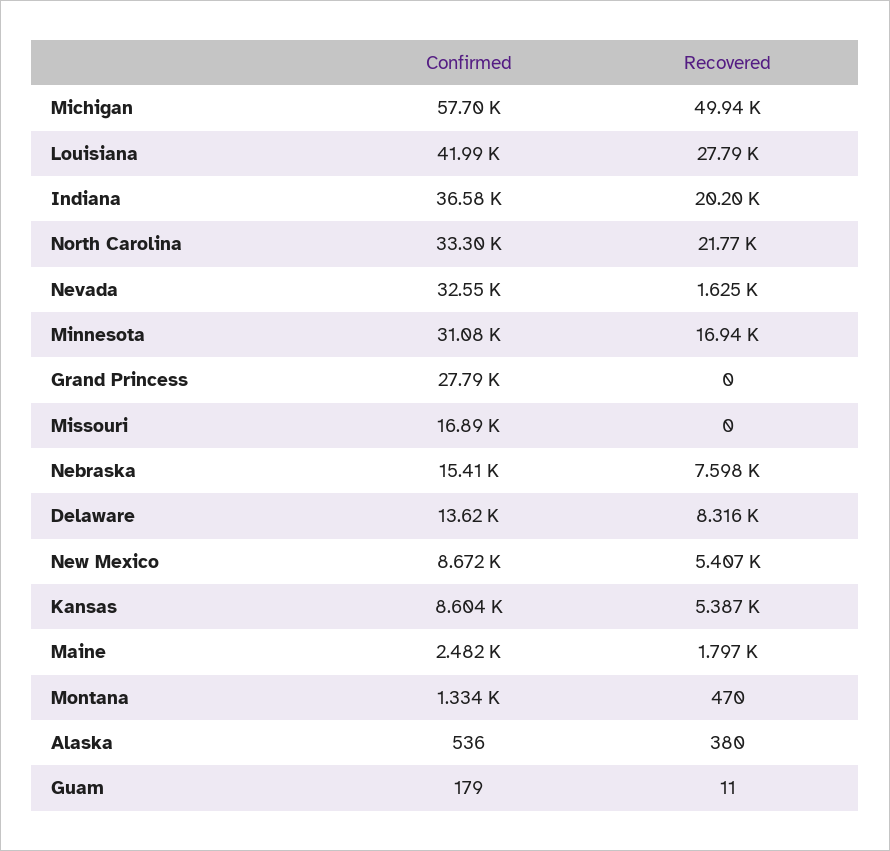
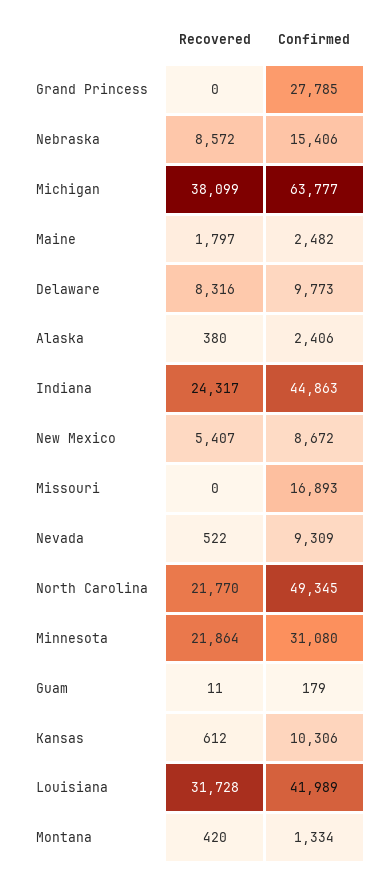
  {
    "Confirmed": {
-     "Michigan": 57700,
+     "Michigan": 63777,
      "Louisiana": 41989,
-     "Indiana": 36580,
+     "Indiana": 44863,
-     "North Carolina": 33300,
+     "North Carolina": 49345,
-     "Nevada": 32550,
+     "Nevada": 9309,
      "Minnesota": 31080,
      "Grand Princess": 27785,
      "Missouri": 16893,
      "Nebraska": 15406,
-     "Delaware": 13620,
+     "Delaware": 9773,
      "New Mexico": 8672,
-     "Kansas": 8604,
+     "Kansas": 10306,
      "Maine": 2482,
      "Montana": 1334,
-     "Alaska": 536,
+     "Alaska": 2406,
      "Guam": 179
    },
    "Recovered": {
-     "Michigan": 49940,
+     "Michigan": 38099,
-     "Louisiana": 27790,
+     "Louisiana": 31728,
-     "Indiana": 20200,
+     "Indiana": 24317,
      "North Carolina": 21770,
-     "Nevada": 1625,
+     "Nevada": 522,
-     "Minnesota": 16940,
+     "Minnesota": 21864,
      "Grand Princess": 0,
      "Missouri": 0,
-     "Nebraska": 7598,
+     "Nebraska": 8572,
      "Delaware": 8316,
      "New Mexico": 5407,
-     "Kansas": 5387,
+     "Kansas": 612,
      "Maine": 1797,
-     "Montana": 470,
+     "Montana": 420,
      "Alaska": 380,
      "Guam": 11
    }
  }

